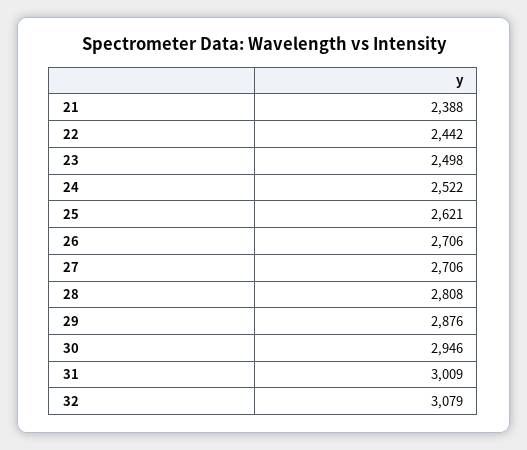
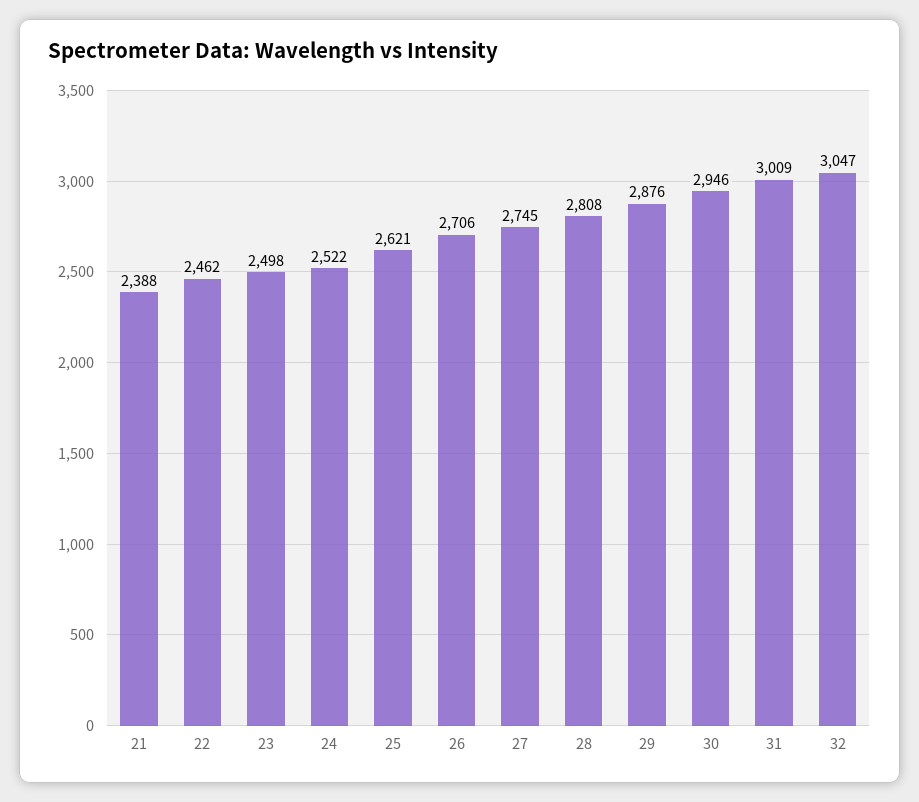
  {
    "21": 2388,
-   "22": 2442,
+   "22": 2462,
    "23": 2498,
    "24": 2522,
    "25": 2621,
    "26": 2706,
-   "27": 2706,
+   "27": 2745,
    "28": 2808,
    "29": 2876,
    "30": 2946,
    "31": 3009,
-   "32": 3079
+   "32": 3047
  }

